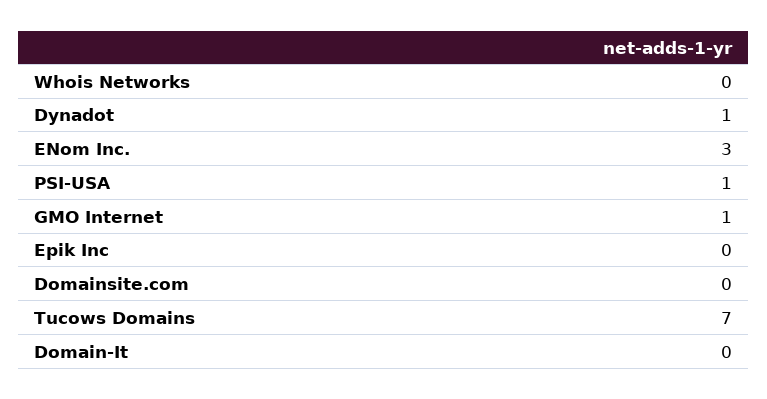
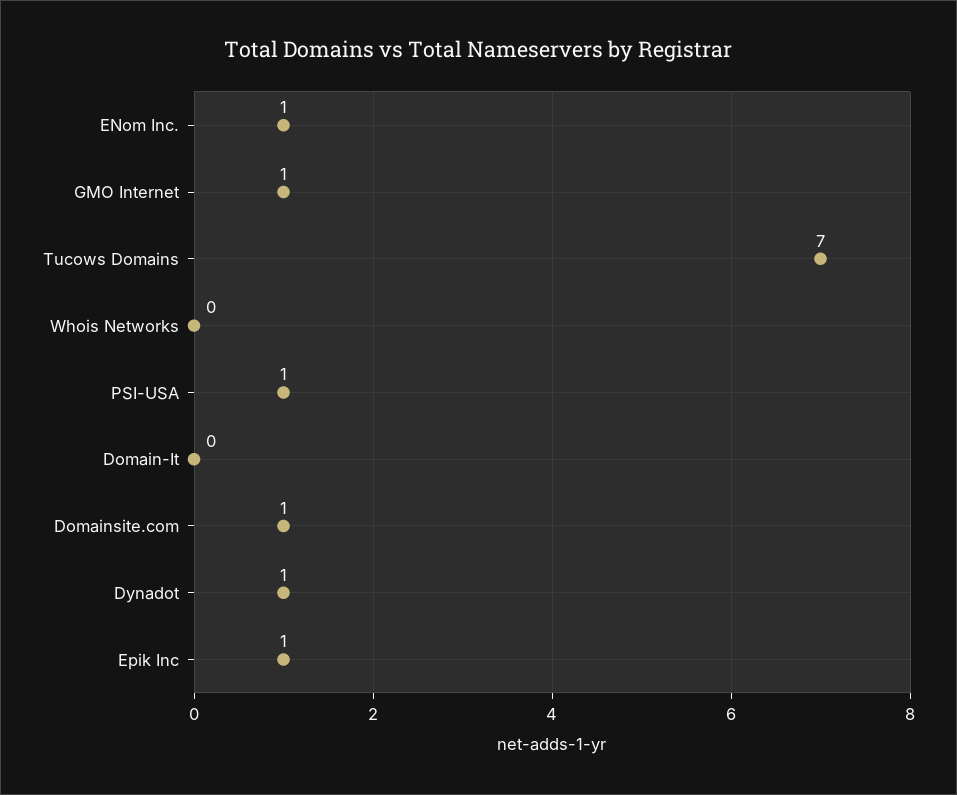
  {
    "Whois Networks": 0,
    "Dynadot": 1,
-   "ENom Inc.": 3,
+   "ENom Inc.": 1,
    "PSI-USA": 1,
    "GMO Internet": 1,
-   "Epik Inc": 0,
+   "Epik Inc": 1,
-   "Domainsite.com": 0,
+   "Domainsite.com": 1,
    "Tucows Domains": 7,
    "Domain-It": 0
  }

